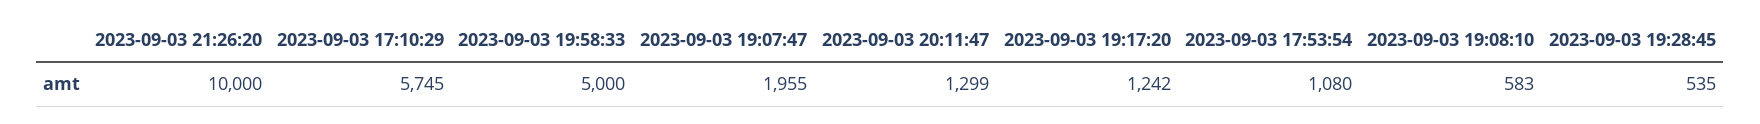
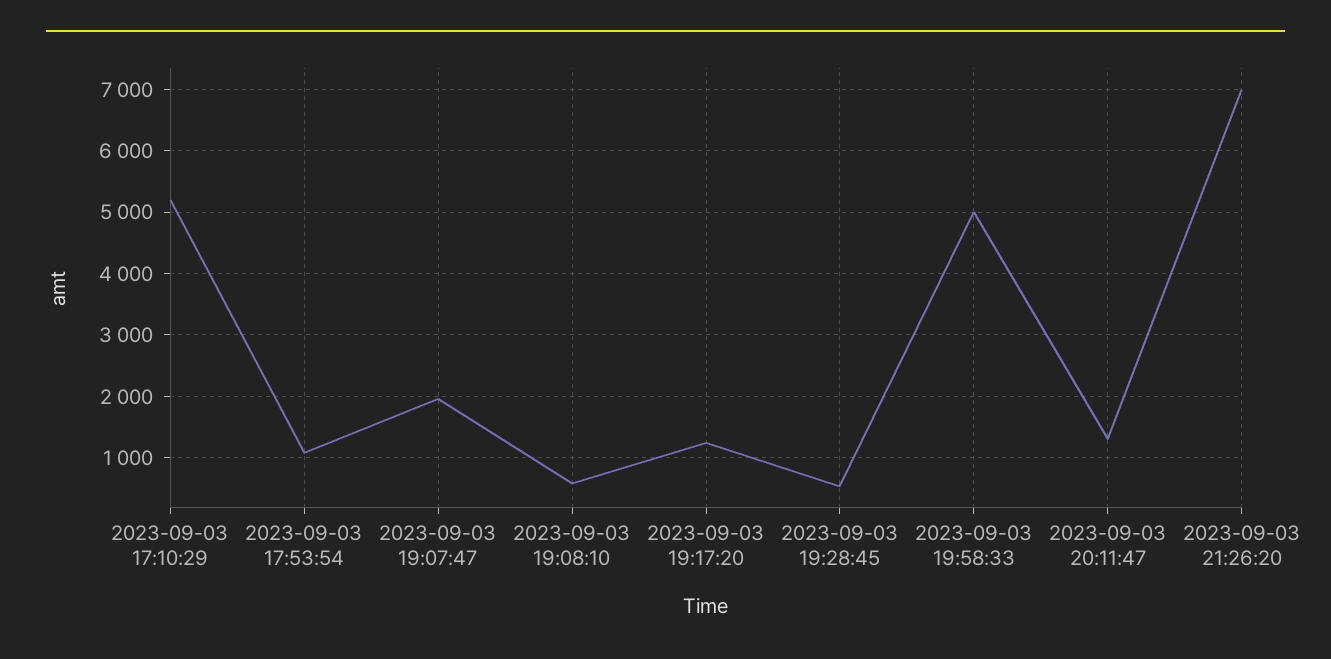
  {
-   "2023-09-03 21:26:20": 10000,
+   "2023-09-03 21:26:20": 7000,
-   "2023-09-03 17:10:29": 5745,
+   "2023-09-03 17:10:29": 5200,
    "2023-09-03 19:58:33": 5000,
    "2023-09-03 19:07:47": 1955,
    "2023-09-03 20:11:47": 1299,
    "2023-09-03 19:17:20": 1242,
    "2023-09-03 17:53:54": 1080,
    "2023-09-03 19:08:10": 583,
    "2023-09-03 19:28:45": 535
  }

